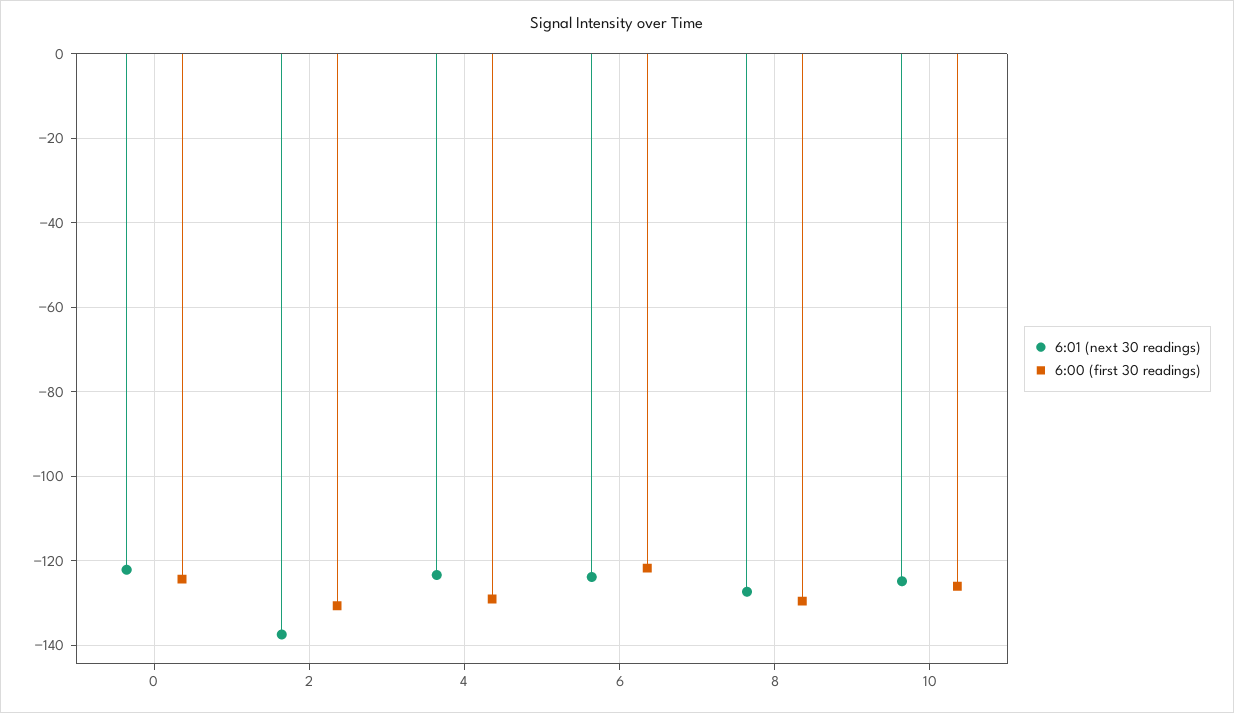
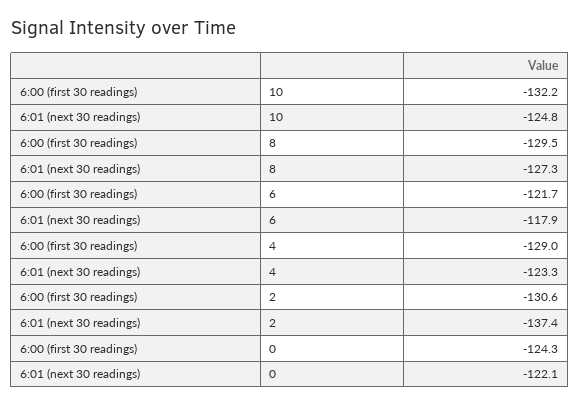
  {
    "6:01 (next 30 readings)": {
      "0": -122.1,
      "2": -137.4,
      "4": -123.3,
-     "6": -124,
+     "6": -117.9,
      "8": -127.3,
      "10": -124.8
    },
    "6:00 (first 30 readings)": {
      "0": -124.3,
      "2": -130.6,
      "4": -129,
      "6": -121.7,
      "8": -129.5,
-     "10": -126
+     "10": -132.2
    }
  }

